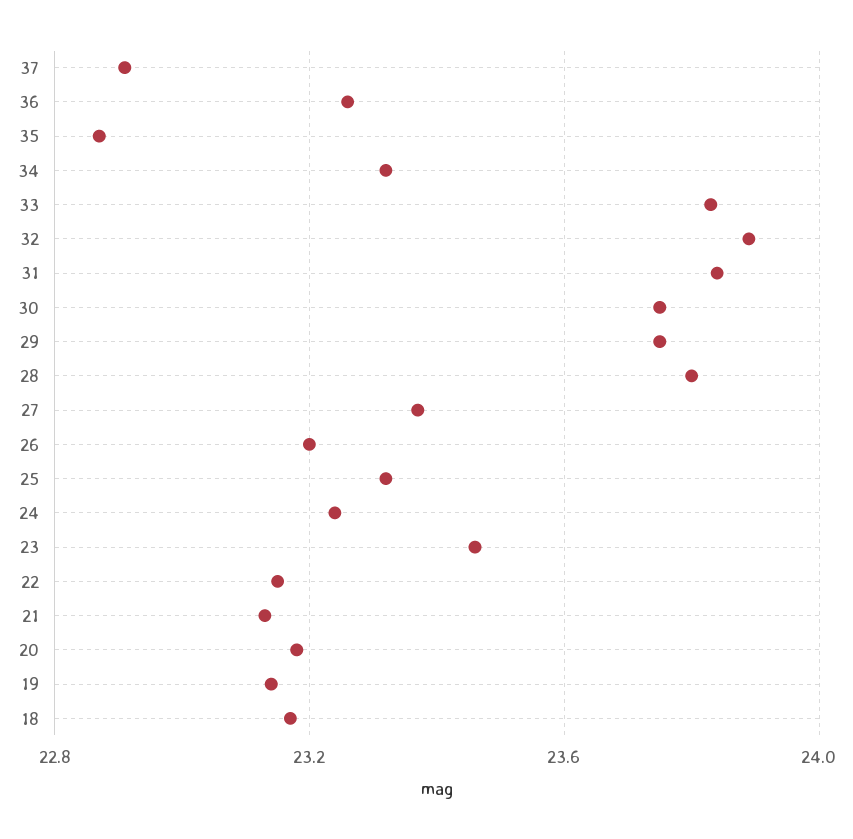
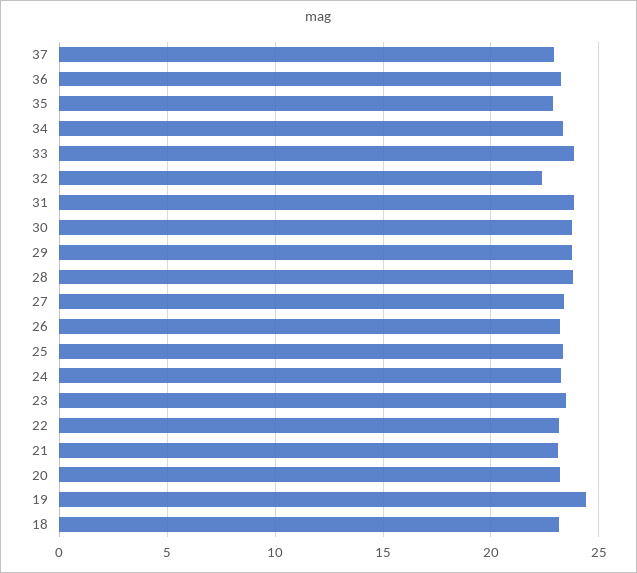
  {
    "37": 22.9,
    "36": 23.25,
    "35": 22.85,
    "34": 23.3,
    "33": 23.85,
-   "32": 23.9,
+   "32": 22.5,
    "31": 23.85,
    "30": 23.75,
    "29": 23.75,
    "28": 23.8,
    "27": 23.35,
    "26": 23.2,
    "25": 23.3,
    "24": 23.25,
    "23": 23.45,
    "22": 23.15,
    "21": 23.15,
    "20": 23.2,
-   "19": 23.15,
+   "19": 24.5,
    "18": 23.15
  }

